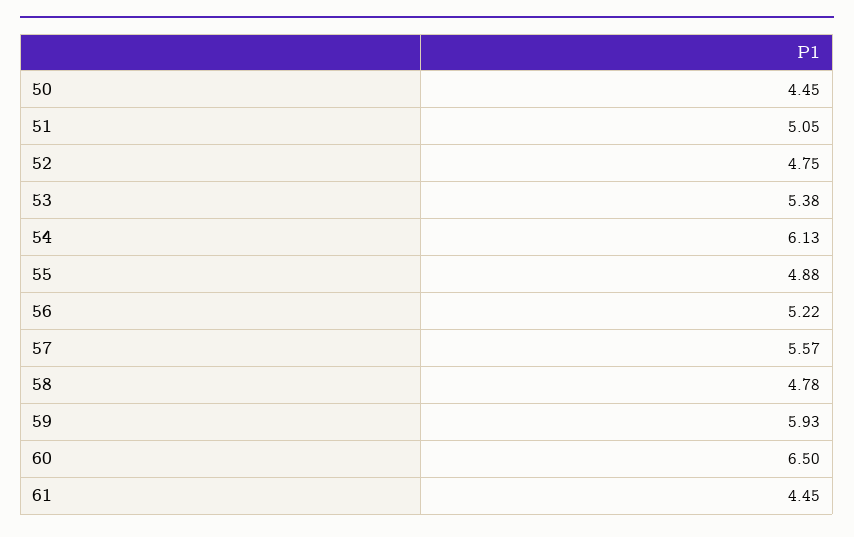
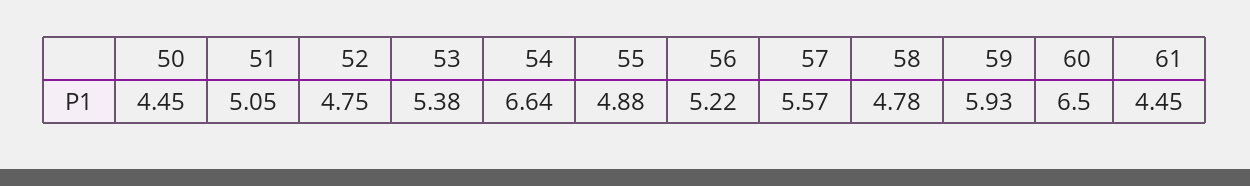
  {
    "50": 4.45,
    "51": 5.05,
    "52": 4.75,
    "53": 5.38,
-   "54": 6.13,
+   "54": 6.64,
    "55": 4.88,
    "56": 5.22,
    "57": 5.57,
    "58": 4.78,
    "59": 5.93,
    "60": 6.5,
    "61": 4.45
  }

